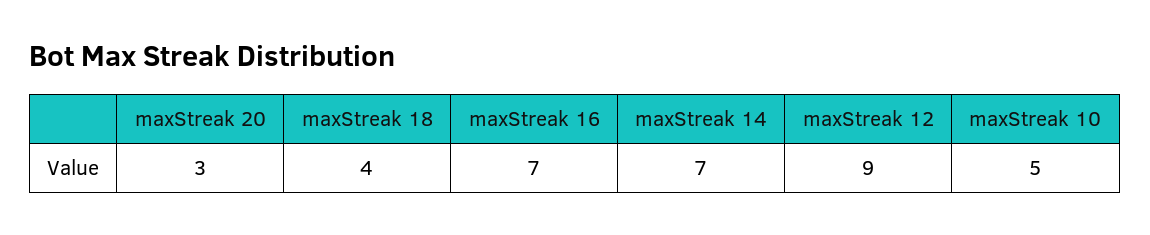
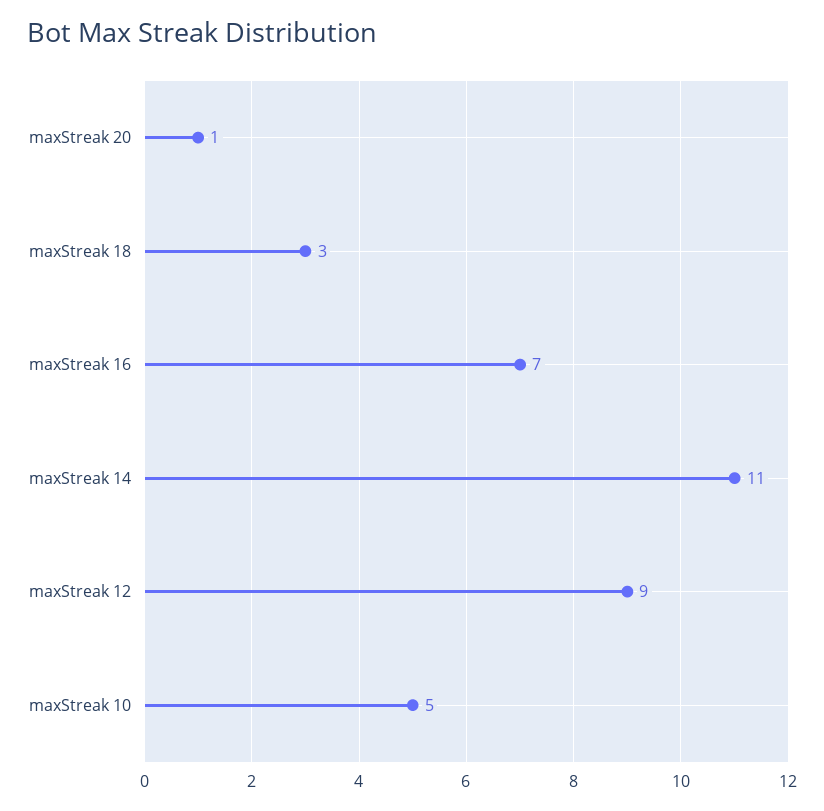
  {
-   "maxStreak 20": 3,
+   "maxStreak 20": 1,
-   "maxStreak 18": 4,
+   "maxStreak 18": 3,
    "maxStreak 16": 7,
-   "maxStreak 14": 7,
+   "maxStreak 14": 11,
    "maxStreak 12": 9,
    "maxStreak 10": 5
  }

